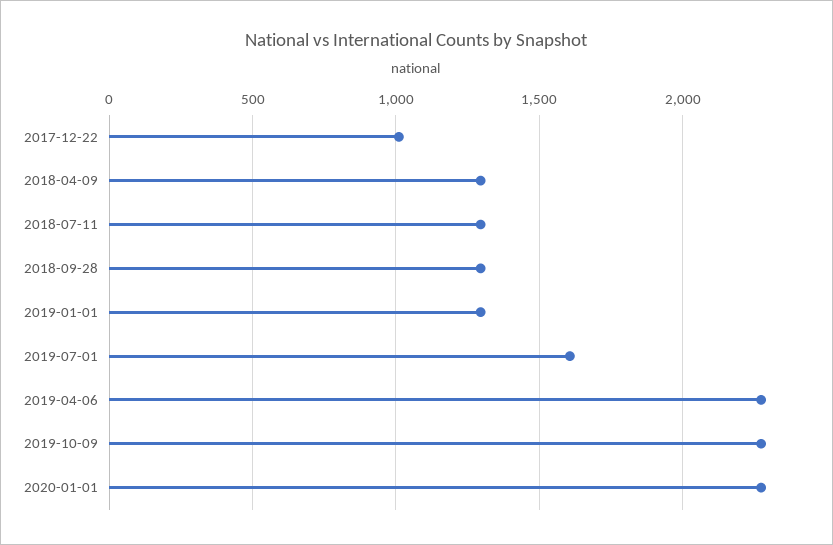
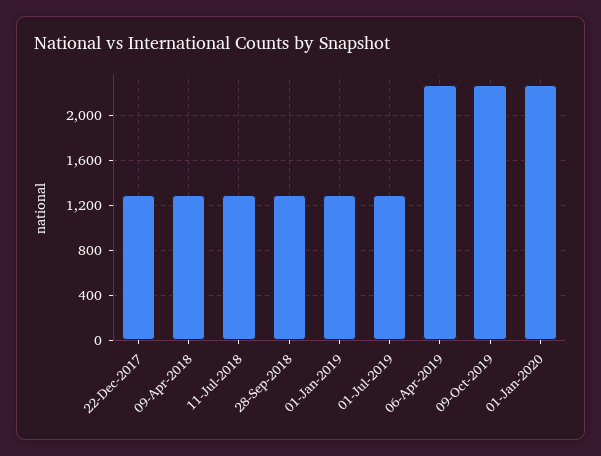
  {
-   "2017-12-22": 1000,
+   "2017-12-22": 1300,
    "2018-04-09": 1300,
    "2018-07-11": 1300,
    "2018-09-28": 1300,
    "2019-01-01": 1300,
-   "2019-07-01": 1600,
+   "2019-07-01": 1300,
    "2019-04-06": 2250,
    "2019-10-09": 2250,
    "2020-01-01": 2250
  }

